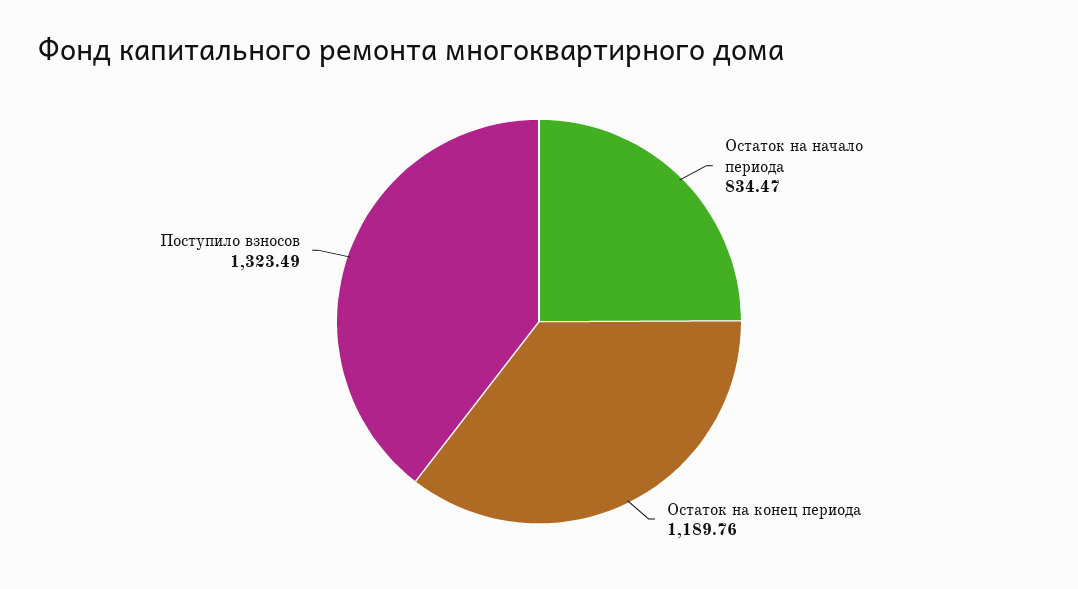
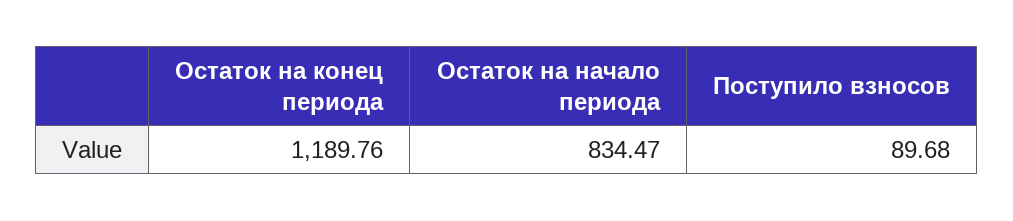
  {
    "Остаток на начало периода": 834.47,
    "Остаток на конец периода": 1189.76,
-   "Поступило взносов": 1323.49
+   "Поступило взносов": 89.68
  }

